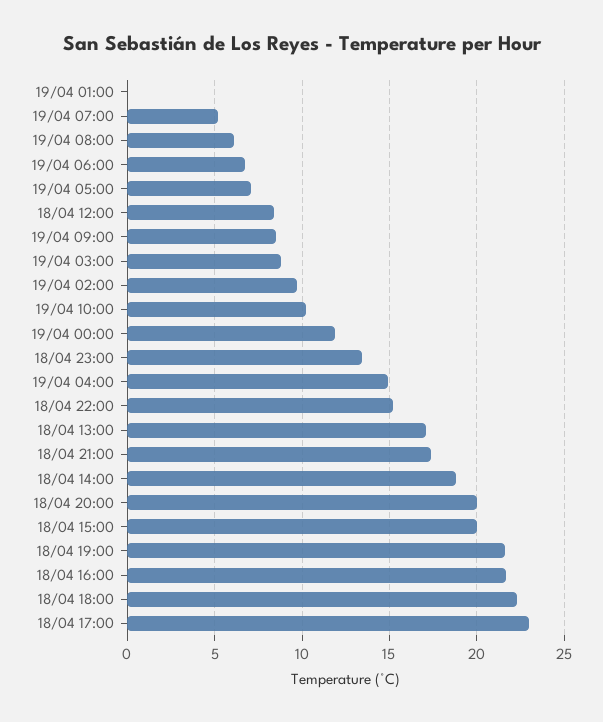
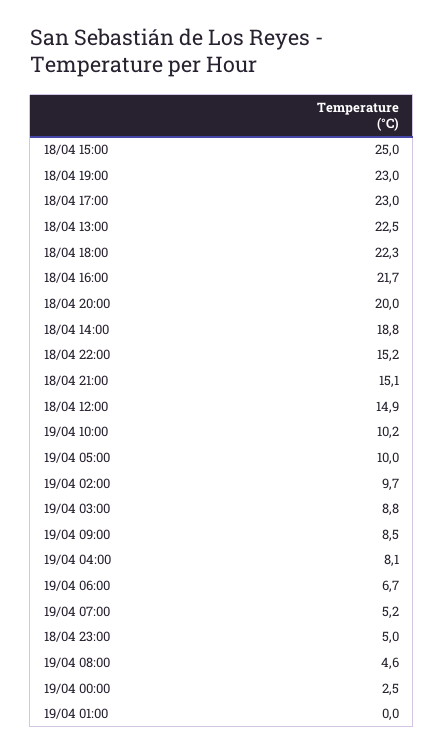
  {
    "19/04 01:00": 0,
    "19/04 07:00": 5.2,
-   "19/04 08:00": 6,
+   "19/04 08:00": 4.6,
    "19/04 06:00": 6.7,
-   "19/04 05:00": 7,
+   "19/04 05:00": 10,
-   "18/04 12:00": 8.5,
+   "18/04 12:00": 14.9,
    "19/04 09:00": 8.5,
    "19/04 03:00": 8.8,
    "19/04 02:00": 9.7,
    "19/04 10:00": 10.2,
-   "19/04 00:00": 12,
+   "19/04 00:00": 2.5,
-   "18/04 23:00": 13.5,
+   "18/04 23:00": 5,
-   "19/04 04:00": 15,
+   "19/04 04:00": 8.1,
    "18/04 22:00": 15.2,
-   "18/04 13:00": 17,
+   "18/04 13:00": 22.5,
-   "18/04 21:00": 17.5,
+   "18/04 21:00": 15.1,
    "18/04 14:00": 18.8,
    "18/04 20:00": 20,
-   "18/04 15:00": 20,
+   "18/04 15:00": 25,
-   "18/04 19:00": 21.5,
+   "18/04 19:00": 23,
    "18/04 16:00": 21.7,
    "18/04 18:00": 22.3,
    "18/04 17:00": 23
  }

